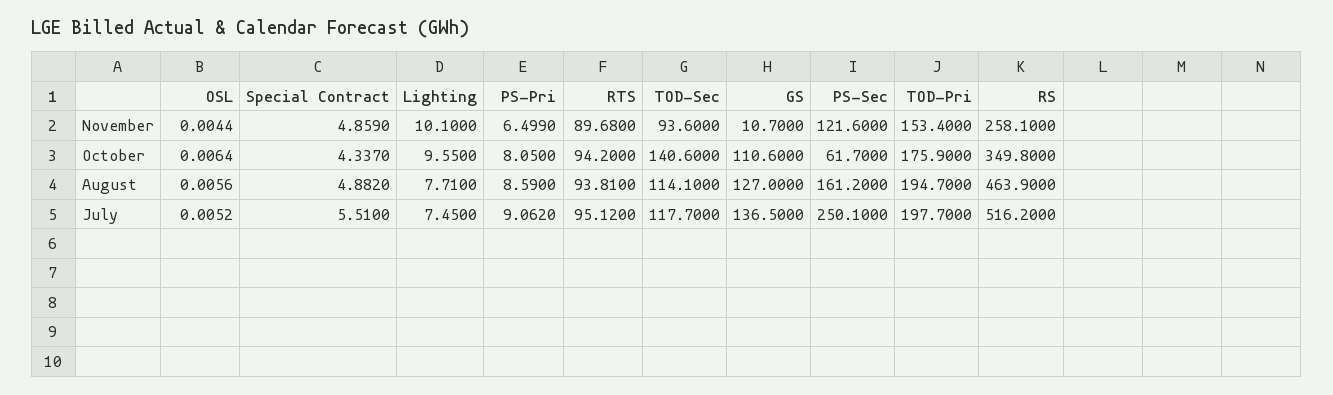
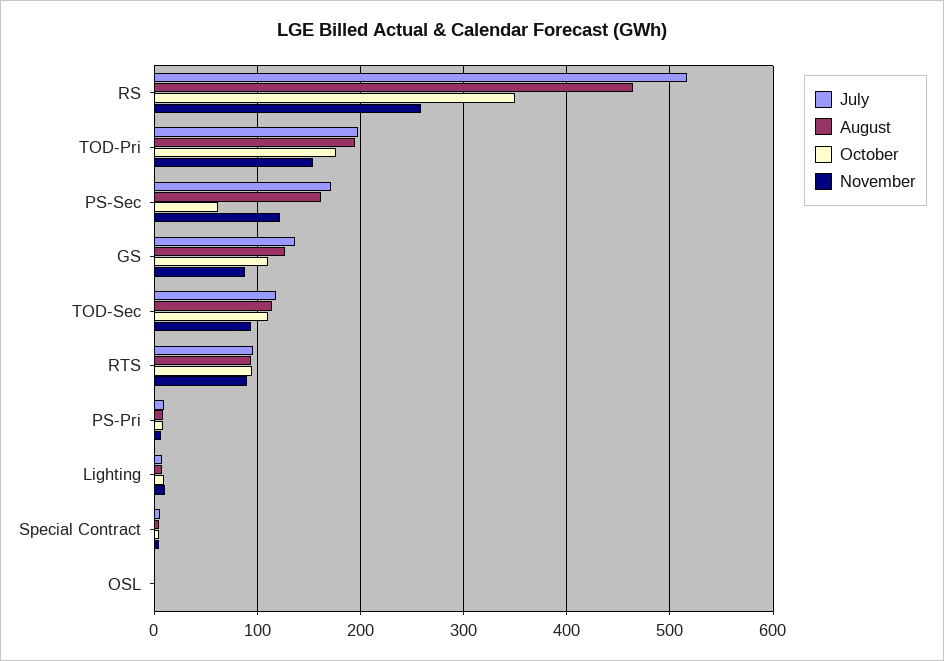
  {
    "November": {
      "OSL": 0.0044,
      "Special Contract": 4.859,
      "Lighting": 10.1,
      "PS-Pri": 6.499,
      "RTS": 89.68,
      "TOD-Sec": 93.6,
-     "GS": 10.7,
+     "GS": 90,
      "PS-Sec": 121.6,
      "TOD-Pri": 153.4,
      "RS": 258.1
    },
    "October": {
      "OSL": 0.0064,
      "Special Contract": 4.337,
      "Lighting": 9.55,
      "PS-Pri": 8.05,
      "RTS": 94.2,
-     "TOD-Sec": 140.6,
+     "TOD-Sec": 110,
      "GS": 110.6,
      "PS-Sec": 61.7,
      "TOD-Pri": 175.9,
      "RS": 349.8
    },
    "August": {
      "OSL": 0.0056,
      "Special Contract": 4.882,
      "Lighting": 7.71,
      "PS-Pri": 8.59,
      "RTS": 93.81,
      "TOD-Sec": 114.1,
      "GS": 127,
      "PS-Sec": 161.2,
      "TOD-Pri": 194.7,
      "RS": 463.9
    },
    "July": {
      "OSL": 0.0052,
      "Special Contract": 5.51,
      "Lighting": 7.45,
      "PS-Pri": 9.062,
      "RTS": 95.12,
      "TOD-Sec": 117.7,
      "GS": 136.5,
-     "PS-Sec": 250.1,
+     "PS-Sec": 170,
      "TOD-Pri": 197.7,
      "RS": 516.2
    }
  }

